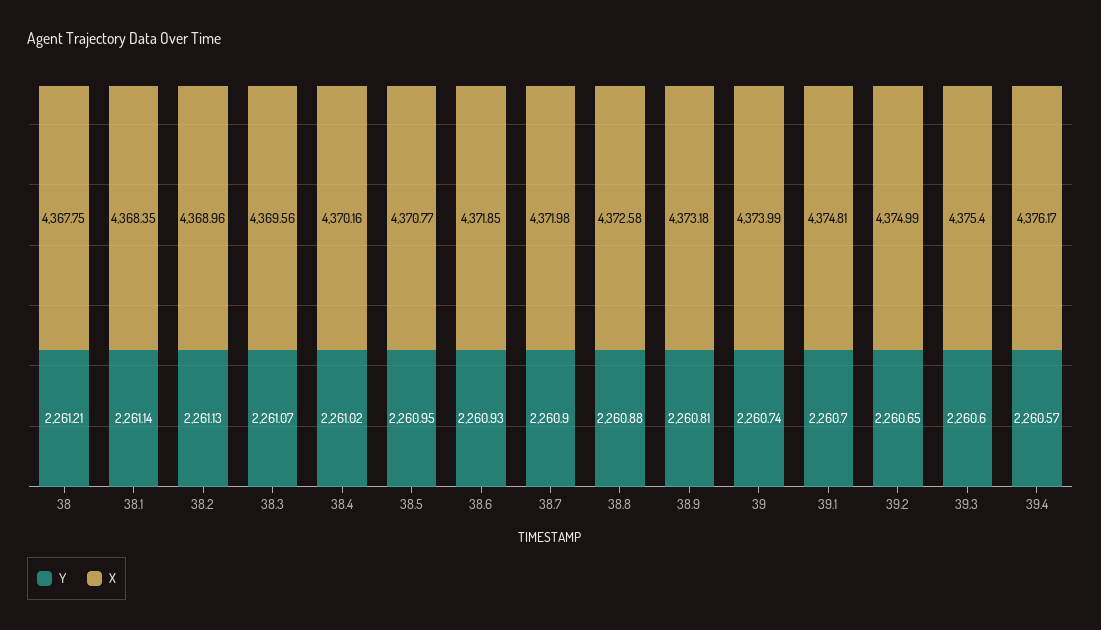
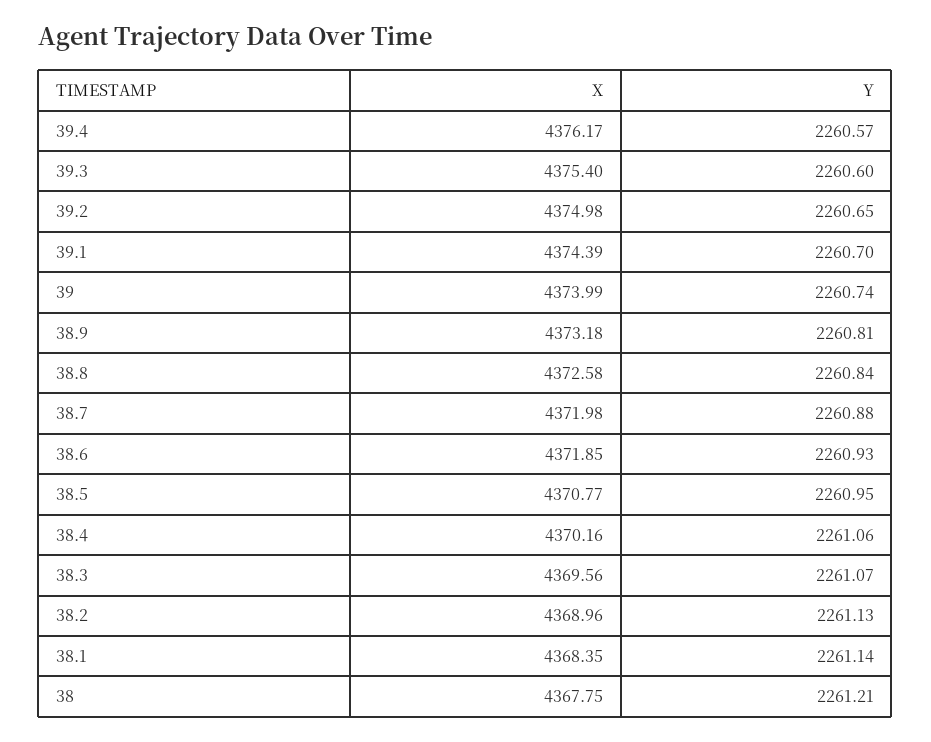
  {
    "Y": {
      "38": 2261.21,
      "38.1": 2261.14,
      "38.2": 2261.13,
      "38.3": 2261.07,
-     "38.4": 2261.02,
+     "38.4": 2261.06,
      "38.5": 2260.95,
      "38.6": 2260.93,
-     "38.7": 2260.9,
+     "38.7": 2260.88,
-     "38.8": 2260.88,
+     "38.8": 2260.84,
      "38.9": 2260.81,
      "39": 2260.74,
      "39.1": 2260.7,
      "39.2": 2260.65,
      "39.3": 2260.6,
      "39.4": 2260.57
    },
    "X": {
      "38": 4367.75,
      "38.1": 4368.35,
      "38.2": 4368.96,
      "38.3": 4369.56,
      "38.4": 4370.16,
      "38.5": 4370.77,
      "38.6": 4371.85,
      "38.7": 4371.98,
      "38.8": 4372.58,
      "38.9": 4373.18,
      "39": 4373.99,
-     "39.1": 4374.81,
+     "39.1": 4374.39,
-     "39.2": 4374.99,
+     "39.2": 4374.98,
      "39.3": 4375.4,
      "39.4": 4376.17
    }
  }

